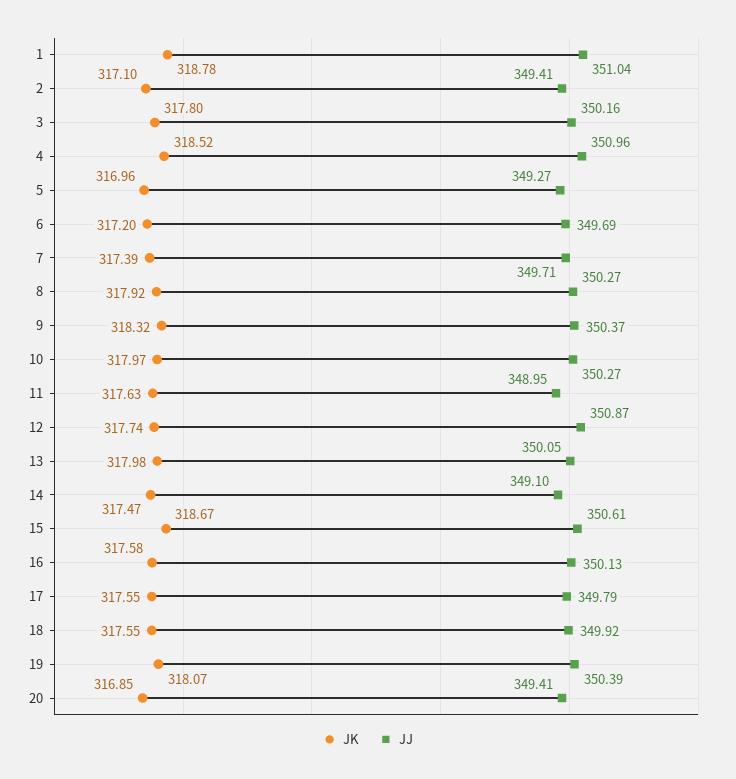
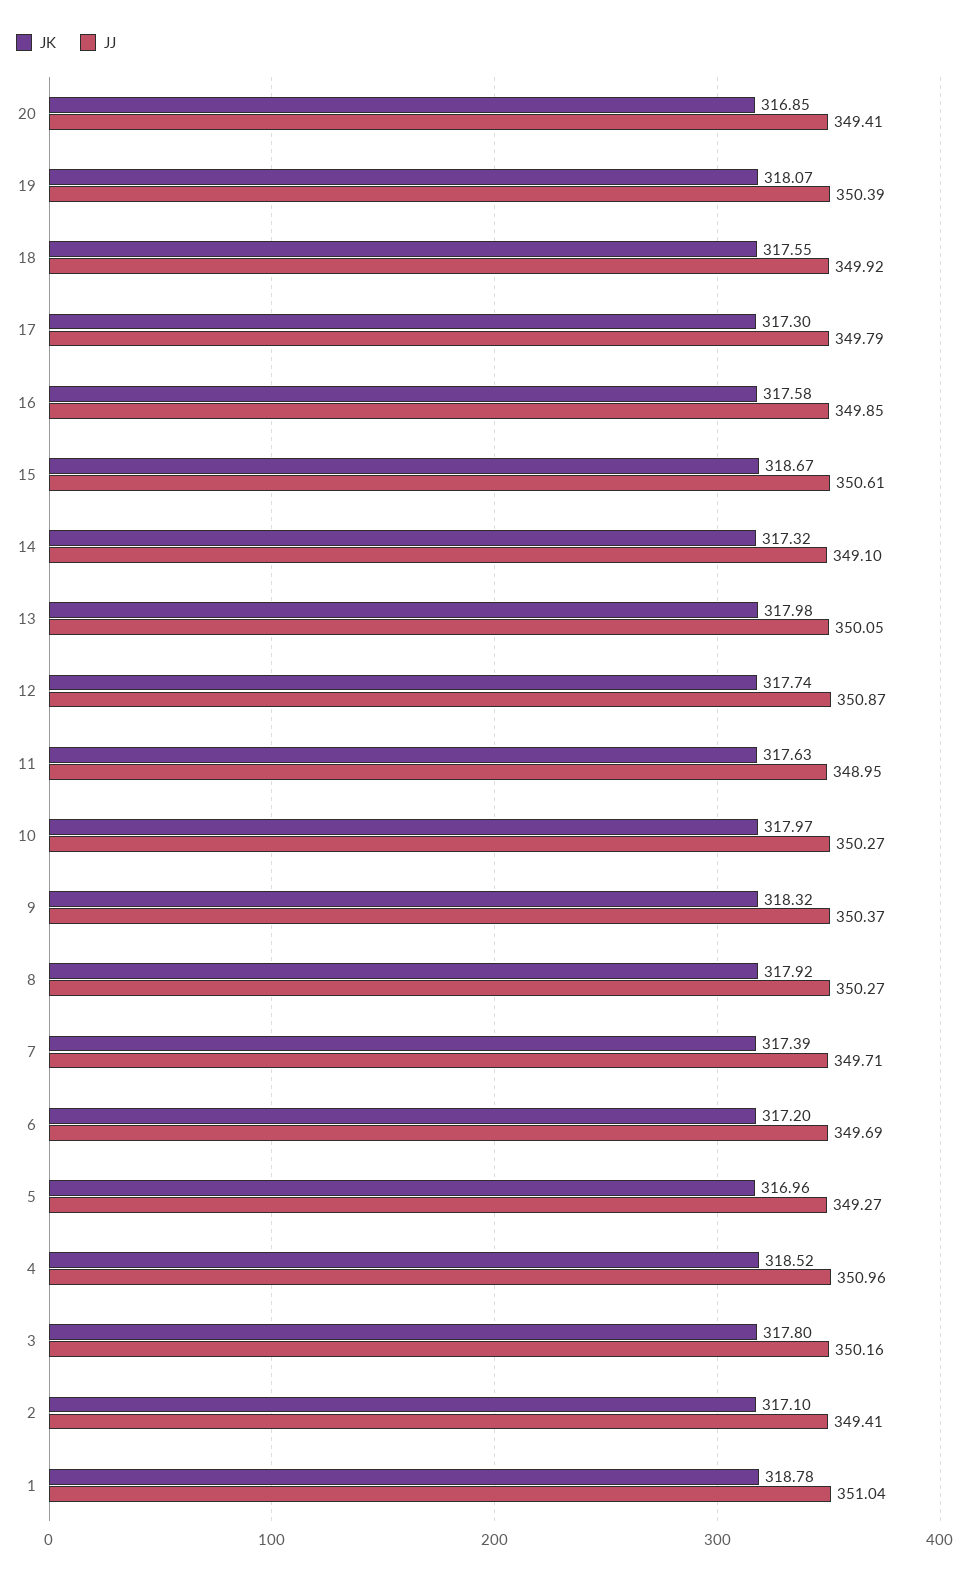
  {
    "JK": {
      "1": 318.78,
      "2": 317.1,
      "3": 317.8,
      "4": 318.52,
      "5": 316.96,
      "6": 317.2,
      "7": 317.39,
      "8": 317.92,
      "9": 318.32,
      "10": 317.97,
      "11": 317.63,
      "12": 317.74,
      "13": 317.98,
-     "14": 317.47,
+     "14": 317.32,
      "15": 318.67,
      "16": 317.58,
-     "17": 317.55,
+     "17": 317.3,
      "18": 317.55,
      "19": 318.07,
      "20": 316.85
    },
    "JJ": {
      "1": 351.04,
      "2": 349.41,
      "3": 350.16,
      "4": 350.96,
      "5": 349.27,
      "6": 349.69,
      "7": 349.71,
      "8": 350.27,
      "9": 350.37,
      "10": 350.27,
      "11": 348.95,
      "12": 350.87,
      "13": 350.05,
      "14": 349.1,
      "15": 350.61,
-     "16": 350.13,
+     "16": 349.85,
      "17": 349.79,
      "18": 349.92,
      "19": 350.39,
      "20": 349.41
    }
  }

